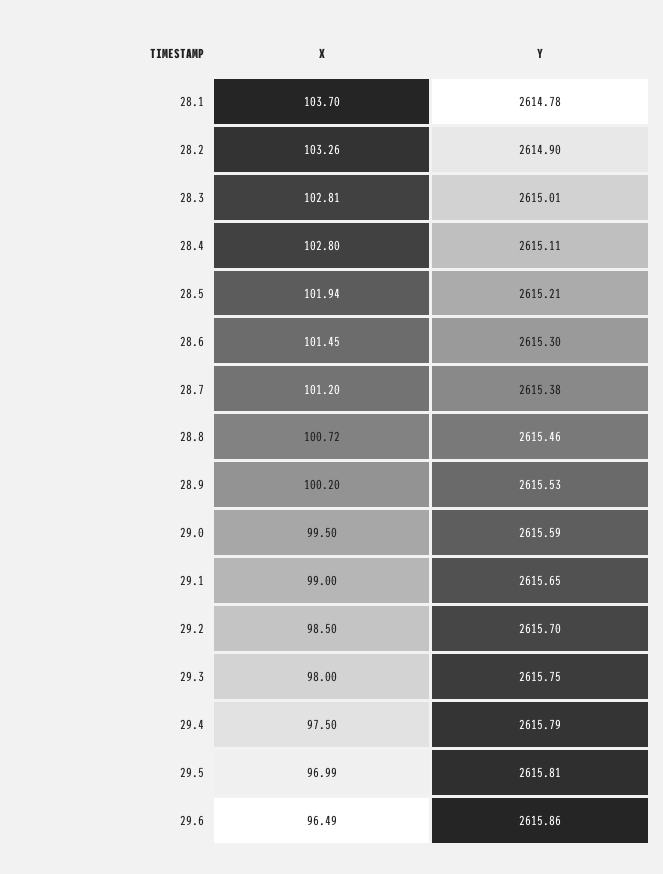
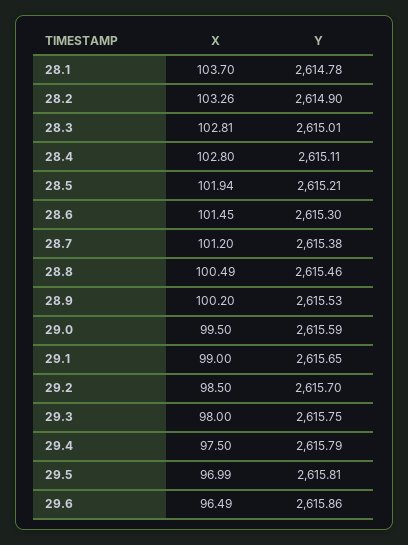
  {
    "X": {
      "28.1": 103.7,
      "28.2": 103.26,
      "28.3": 102.81,
      "28.4": 102.8,
      "28.5": 101.94,
      "28.6": 101.45,
      "28.7": 101.2,
-     "28.8": 100.72,
+     "28.8": 100.49,
      "28.9": 100.2,
      "29.0": 99.5,
      "29.1": 99,
      "29.2": 98.5,
      "29.3": 98,
      "29.4": 97.5,
      "29.5": 96.99,
      "29.6": 96.49
    },
    "Y": {
      "28.1": 2614.78,
      "28.2": 2614.9,
      "28.3": 2615.01,
      "28.4": 2615.11,
      "28.5": 2615.21,
      "28.6": 2615.3,
      "28.7": 2615.38,
      "28.8": 2615.46,
      "28.9": 2615.53,
      "29.0": 2615.59,
      "29.1": 2615.65,
      "29.2": 2615.7,
      "29.3": 2615.75,
      "29.4": 2615.79,
      "29.5": 2615.81,
      "29.6": 2615.86
    }
  }

